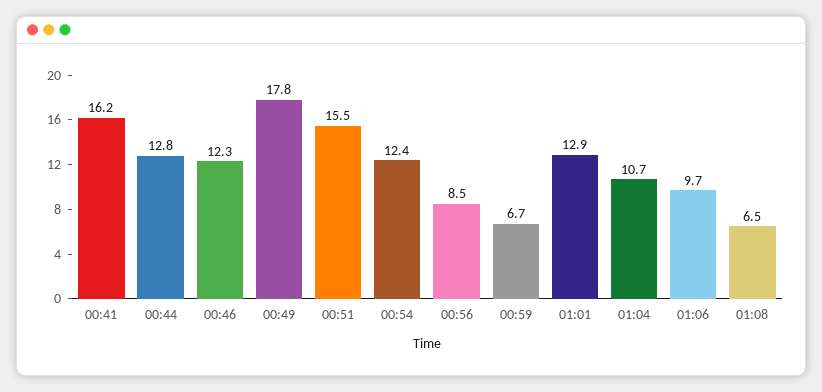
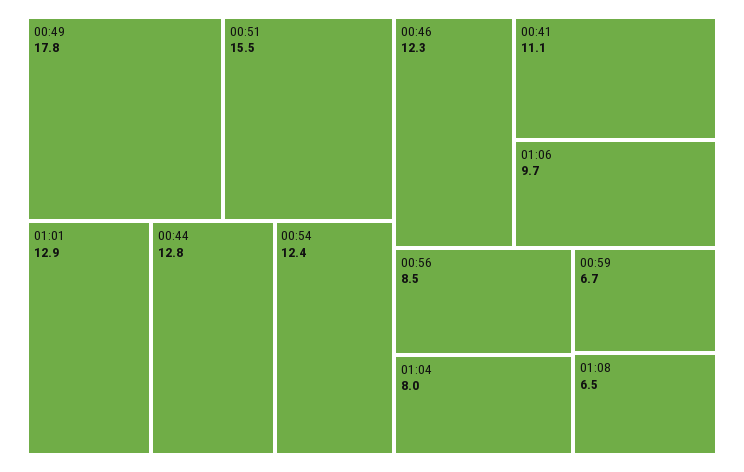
  {
-   "00:41": 16.2,
+   "00:41": 11.1,
    "00:44": 12.8,
    "00:46": 12.3,
    "00:49": 17.8,
    "00:51": 15.5,
    "00:54": 12.4,
    "00:56": 8.5,
    "00:59": 6.7,
    "01:01": 12.9,
-   "01:04": 10.7,
+   "01:04": 8,
    "01:06": 9.7,
    "01:08": 6.5
  }

